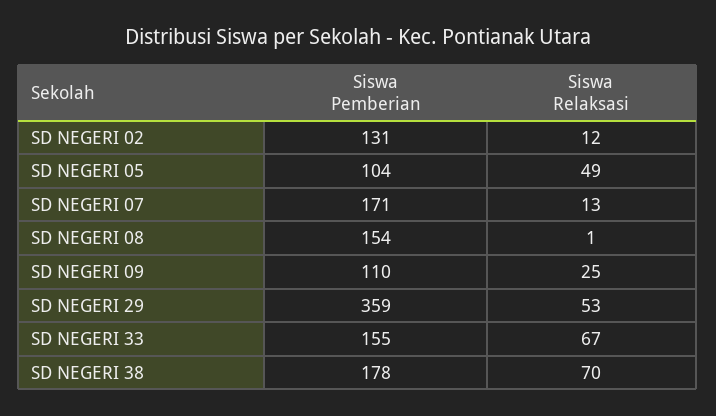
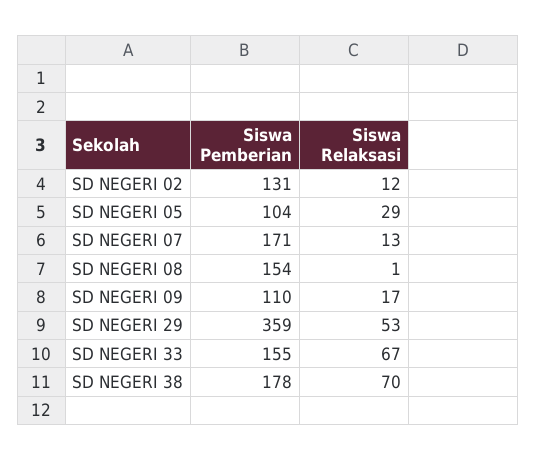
  {
    "Siswa Pemberian": {
      "SD NEGERI 02": 131,
      "SD NEGERI 05": 104,
      "SD NEGERI 07": 171,
      "SD NEGERI 08": 154,
      "SD NEGERI 09": 110,
      "SD NEGERI 29": 359,
      "SD NEGERI 33": 155,
      "SD NEGERI 38": 178
    },
    "Siswa Relaksasi": {
      "SD NEGERI 02": 12,
-     "SD NEGERI 05": 49,
+     "SD NEGERI 05": 29,
      "SD NEGERI 07": 13,
      "SD NEGERI 08": 1,
-     "SD NEGERI 09": 25,
+     "SD NEGERI 09": 17,
      "SD NEGERI 29": 53,
      "SD NEGERI 33": 67,
      "SD NEGERI 38": 70
    }
  }

